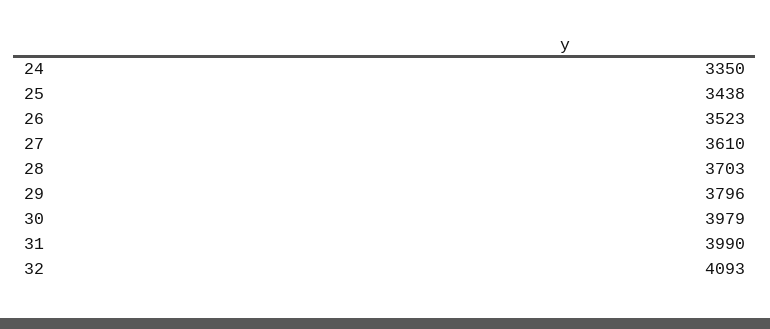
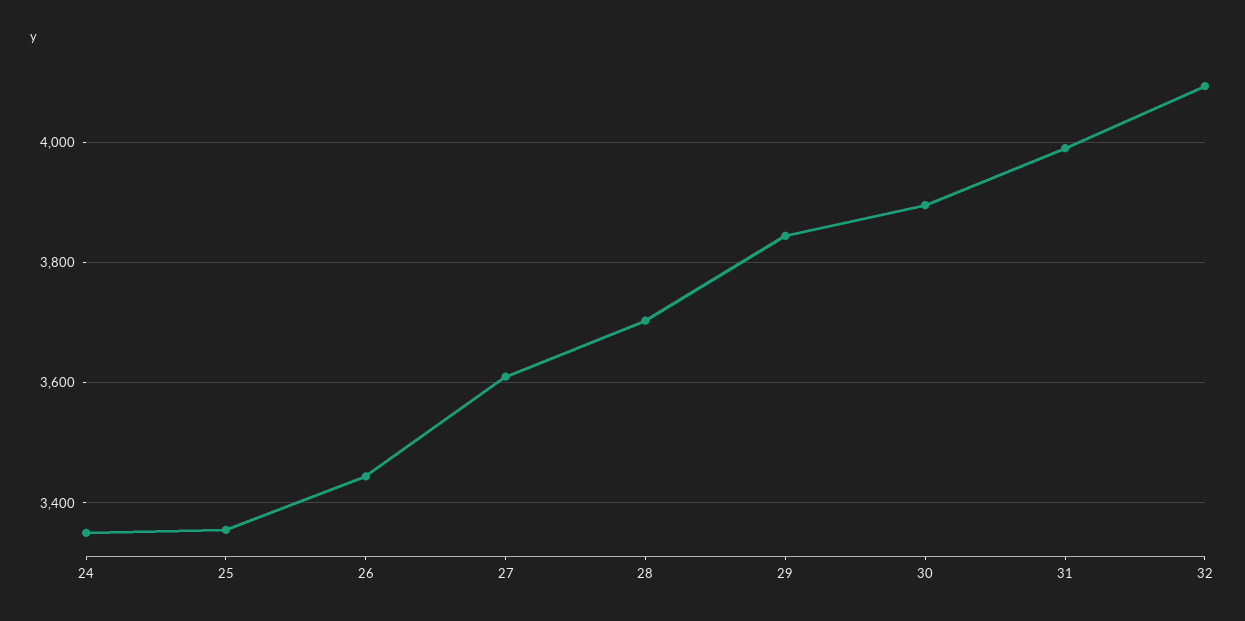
  {
    "24": 3350,
-   "25": 3438,
+   "25": 3360,
-   "26": 3523,
+   "26": 3440,
    "27": 3610,
    "28": 3703,
-   "29": 3796,
+   "29": 3840,
-   "30": 3979,
+   "30": 3900,
    "31": 3990,
    "32": 4093
  }

